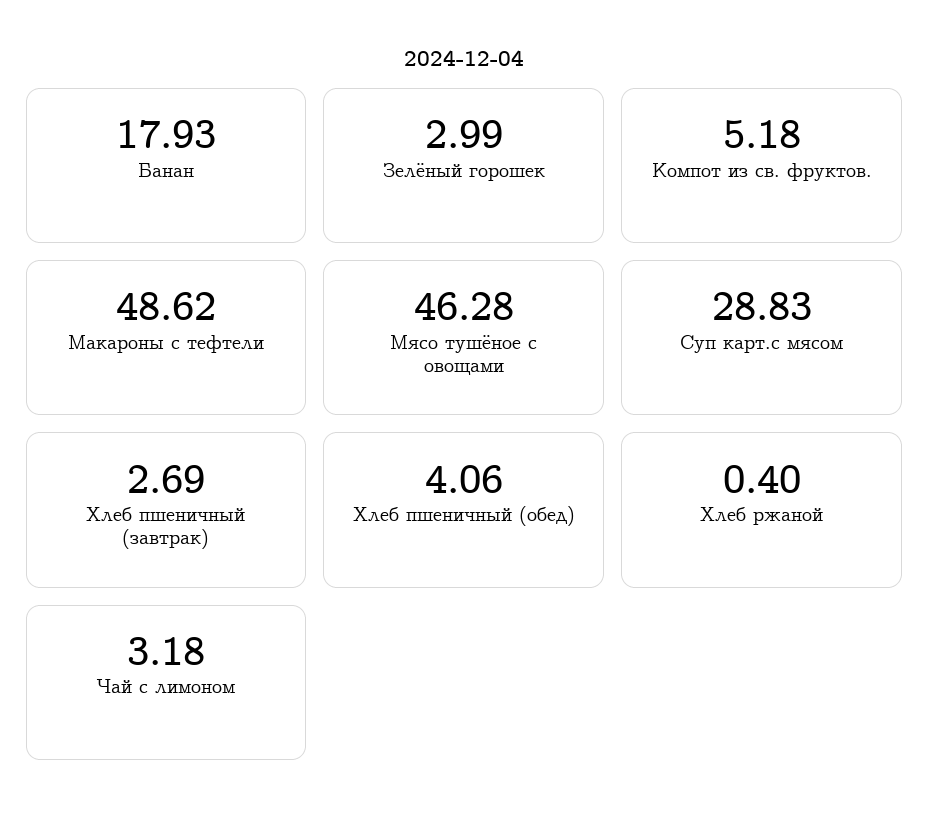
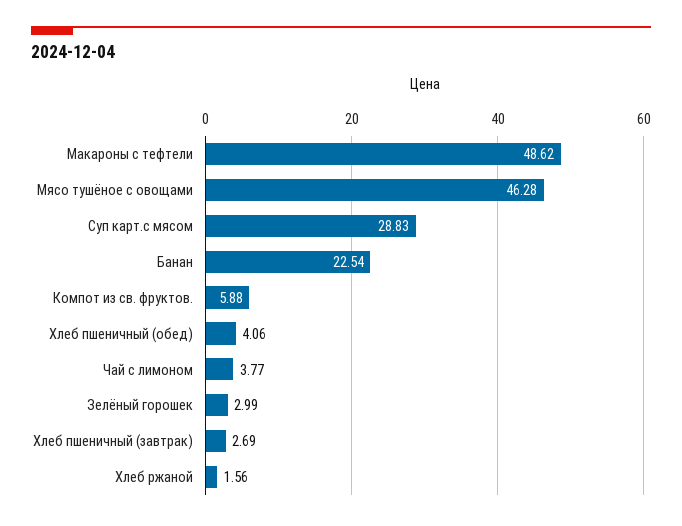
  {
-   "Банан": 17.93,
+   "Банан": 22.54,
    "Зелёный горошек": 2.99,
-   "Компот из св. фруктов.": 5.18,
+   "Компот из св. фруктов.": 5.88,
    "Макароны с тефтели": 48.62,
    "Мясо тушёное с овощами": 46.28,
    "Суп карт.с мясом": 28.83,
    "Хлеб пшеничный (завтрак)": 2.69,
    "Хлеб пшеничный (обед)": 4.06,
-   "Хлеб ржаной": 0.4,
+   "Хлеб ржаной": 1.56,
-   "Чай с лимоном": 3.18
+   "Чай с лимоном": 3.77
  }

